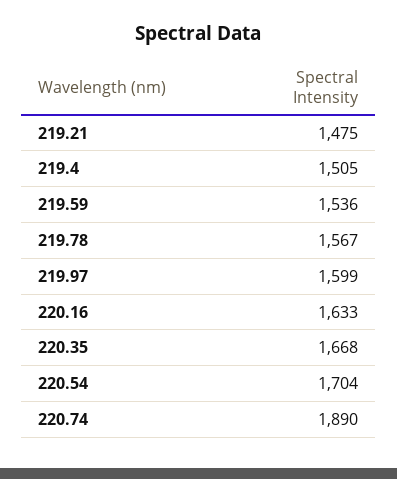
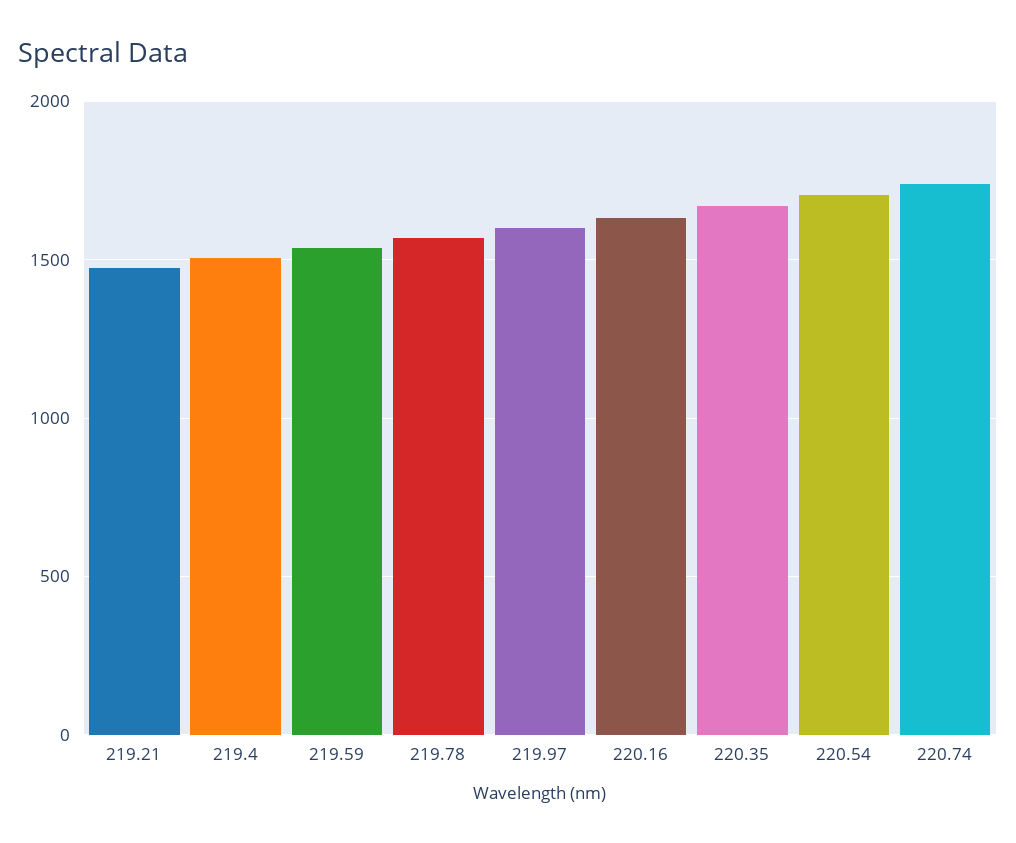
  {
    "219.21": 1475,
    "219.4": 1505,
    "219.59": 1536,
    "219.78": 1567,
    "219.97": 1599,
    "220.16": 1633,
    "220.35": 1668,
    "220.54": 1704,
-   "220.74": 1890
+   "220.74": 1750
  }

